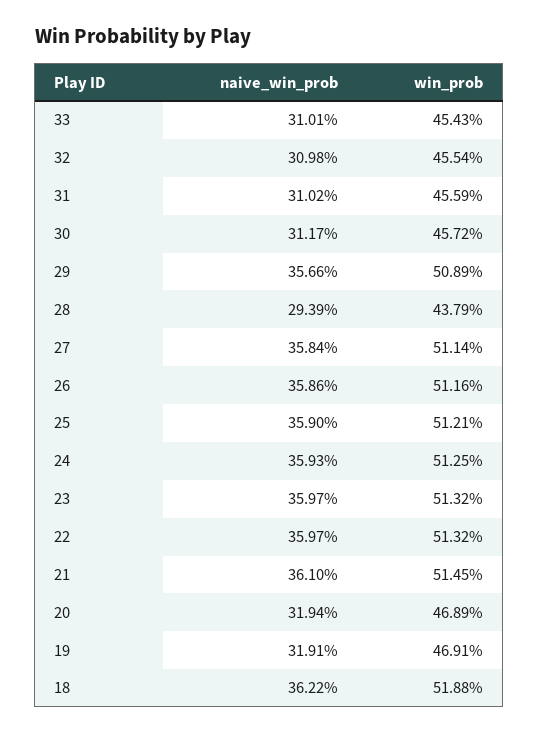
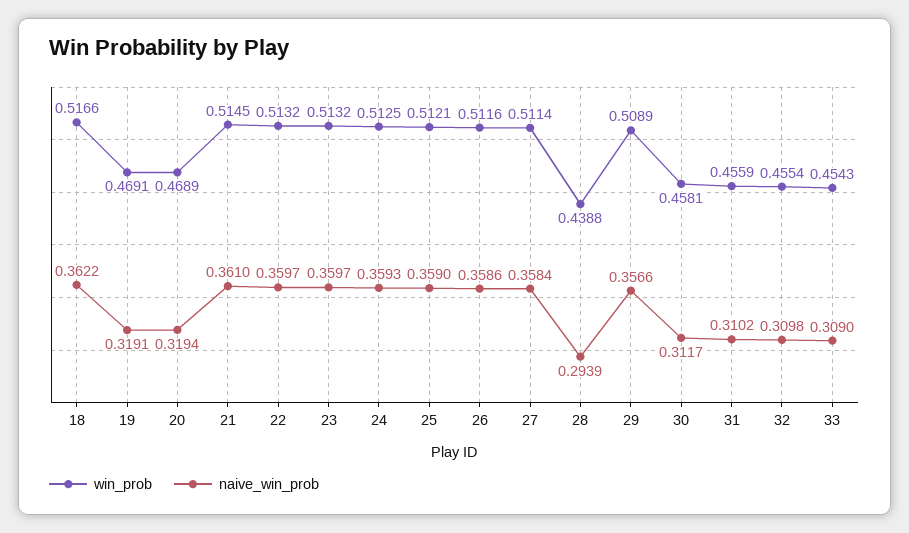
  {
    "naive_win_prob": {
-     "33": 0.3101,
+     "33": 0.309,
      "32": 0.3098,
      "31": 0.3102,
      "30": 0.3117,
      "29": 0.3566,
      "28": 0.2939,
      "27": 0.3584,
      "26": 0.3586,
      "25": 0.359,
      "24": 0.3593,
      "23": 0.3597,
      "22": 0.3597,
      "21": 0.361,
      "20": 0.3194,
      "19": 0.3191,
      "18": 0.3622
    },
    "win_prob": {
      "33": 0.4543,
      "32": 0.4554,
      "31": 0.4559,
-     "30": 0.4572,
+     "30": 0.4581,
      "29": 0.5089,
-     "28": 0.4379,
+     "28": 0.4388,
      "27": 0.5114,
      "26": 0.5116,
      "25": 0.5121,
      "24": 0.5125,
      "23": 0.5132,
      "22": 0.5132,
      "21": 0.5145,
      "20": 0.4689,
      "19": 0.4691,
-     "18": 0.5188
+     "18": 0.5166
    }
  }

